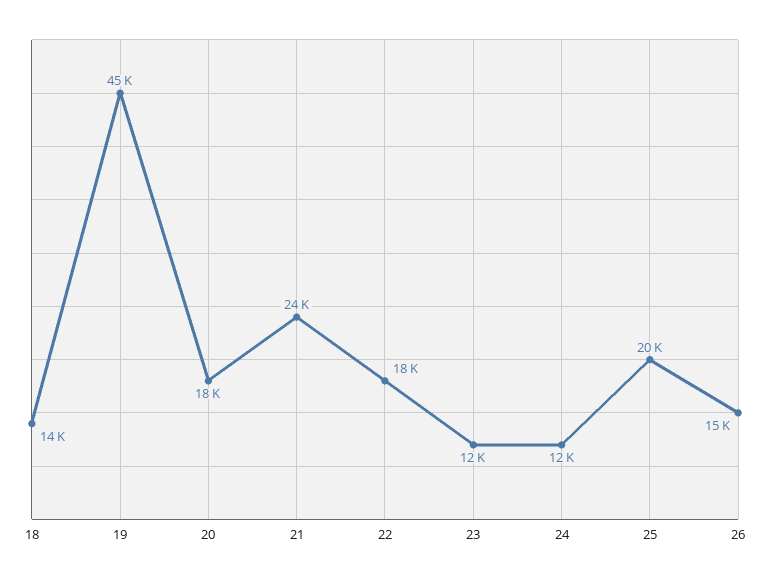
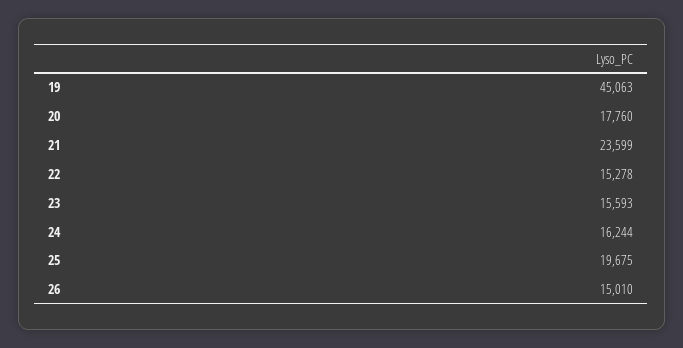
  {
-   "18": 14000,
    "19": 45063,
    "20": 17760,
    "21": 23599,
-   "22": 18000,
+   "22": 15278,
-   "23": 12000,
+   "23": 15593,
-   "24": 12000,
+   "24": 16244,
    "25": 19675,
    "26": 15010
  }

